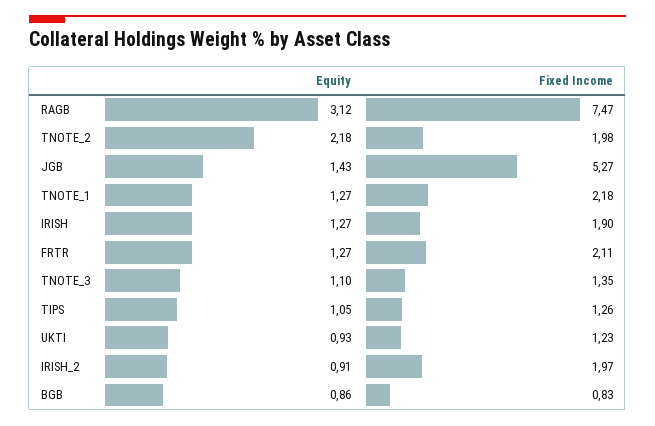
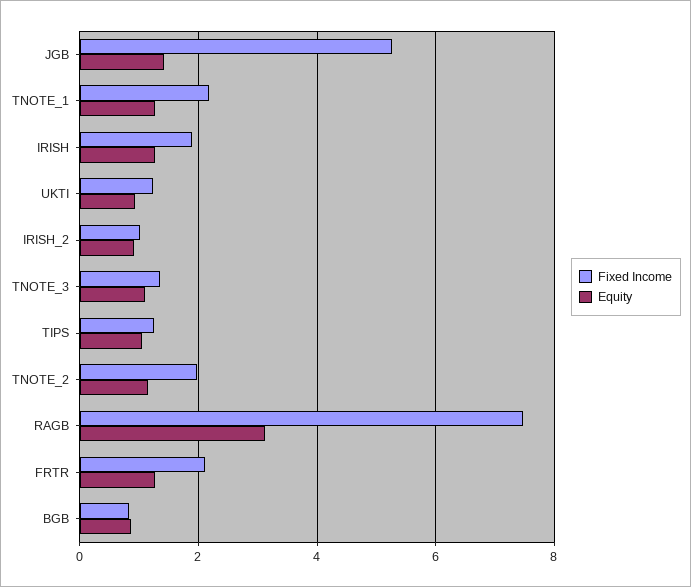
  {
    "Equity": {
      "RAGB": 3.12,
-     "TNOTE_2": 2.18,
+     "TNOTE_2": 1.2,
      "JGB": 1.43,
      "TNOTE_1": 1.27,
      "IRISH": 1.27,
      "FRTR": 1.27,
      "TNOTE_3": 1.1,
      "TIPS": 1.05,
      "UKTI": 0.93,
      "IRISH_2": 0.91,
      "BGB": 0.86
    },
    "Fixed Income": {
      "RAGB": 7.47,
      "TNOTE_2": 1.98,
      "JGB": 5.27,
      "TNOTE_1": 2.18,
      "IRISH": 1.9,
      "FRTR": 2.11,
      "TNOTE_3": 1.35,
      "TIPS": 1.26,
      "UKTI": 1.23,
-     "IRISH_2": 1.97,
+     "IRISH_2": 1,
      "BGB": 0.83
    }
  }

